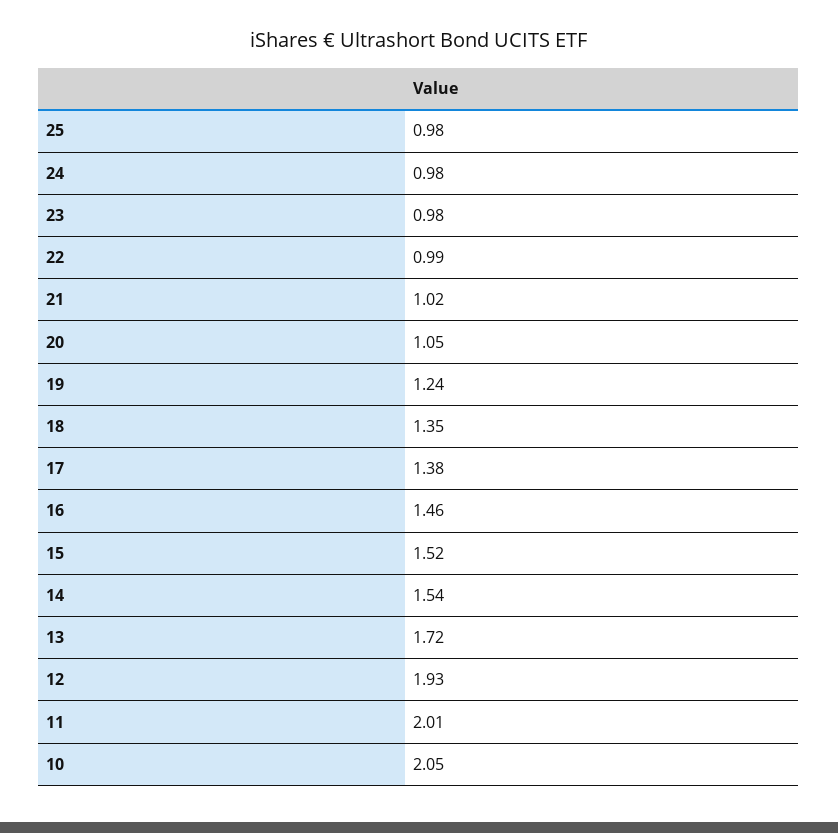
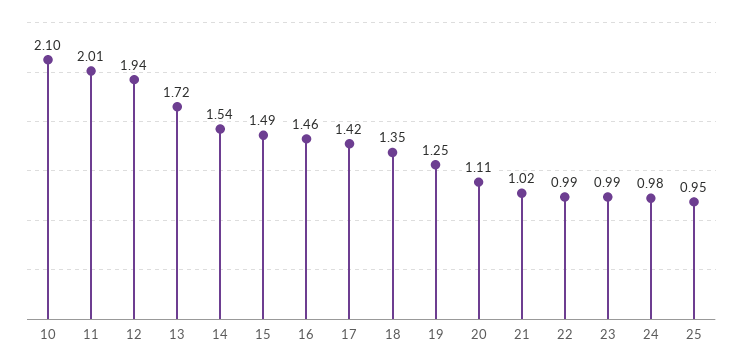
  {
-   "25": 0.98,
+   "25": 0.95,
    "24": 0.98,
-   "23": 0.98,
+   "23": 0.99,
    "22": 0.99,
    "21": 1.02,
-   "20": 1.05,
+   "20": 1.11,
-   "19": 1.24,
+   "19": 1.25,
    "18": 1.35,
-   "17": 1.38,
+   "17": 1.42,
    "16": 1.46,
-   "15": 1.52,
+   "15": 1.49,
    "14": 1.54,
    "13": 1.72,
-   "12": 1.93,
+   "12": 1.94,
    "11": 2.01,
-   "10": 2.05
+   "10": 2.1
  }

